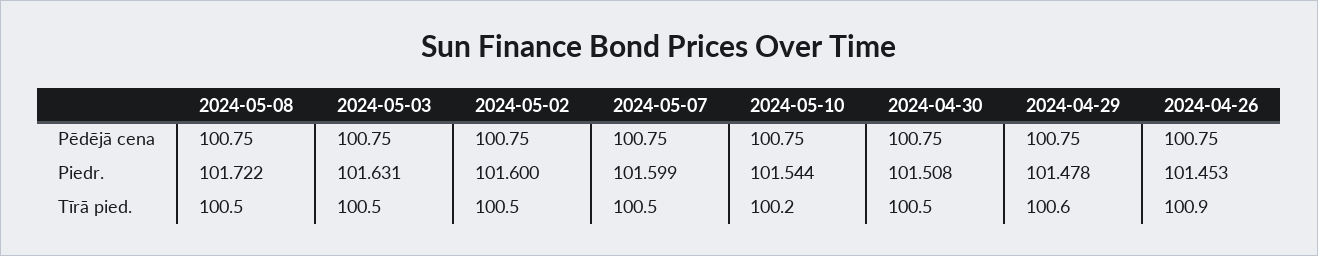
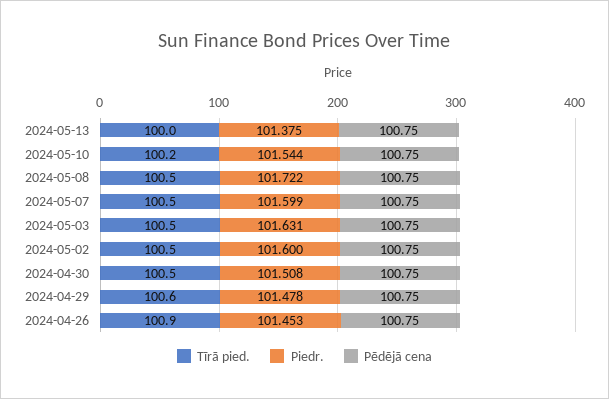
  {
    "Pēdējā cena": {
      "2024-05-08": 100.75,
      "2024-05-03": 100.75,
      "2024-05-02": 100.75,
      "2024-05-07": 100.75,
      "2024-05-10": 100.75,
      "2024-04-30": 100.75,
      "2024-04-29": 100.75,
-     "2024-04-26": 100.75
+     "2024-04-26": 100.75,
+     "2024-05-13": 100.75
    },
    "Piedr.": {
      "2024-05-08": 101.722,
      "2024-05-03": 101.631,
      "2024-05-02": 101.6,
      "2024-05-07": 101.599,
      "2024-05-10": 101.544,
      "2024-04-30": 101.508,
      "2024-04-29": 101.478,
-     "2024-04-26": 101.453
+     "2024-04-26": 101.453,
+     "2024-05-13": 101.375
    },
    "Tīrā pied.": {
      "2024-05-08": 100.5,
      "2024-05-03": 100.5,
      "2024-05-02": 100.5,
      "2024-05-07": 100.5,
      "2024-05-10": 100.2,
      "2024-04-30": 100.5,
      "2024-04-29": 100.6,
-     "2024-04-26": 100.9
+     "2024-04-26": 100.9,
+     "2024-05-13": 100
    }
  }

